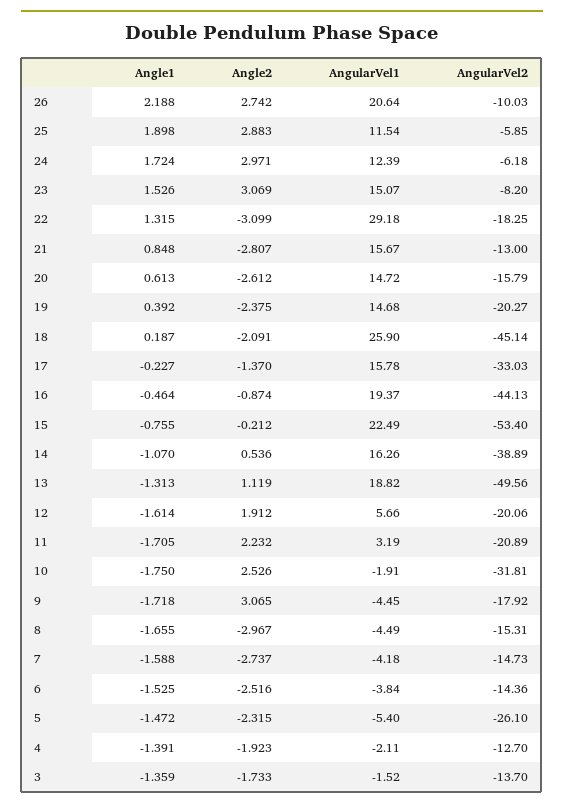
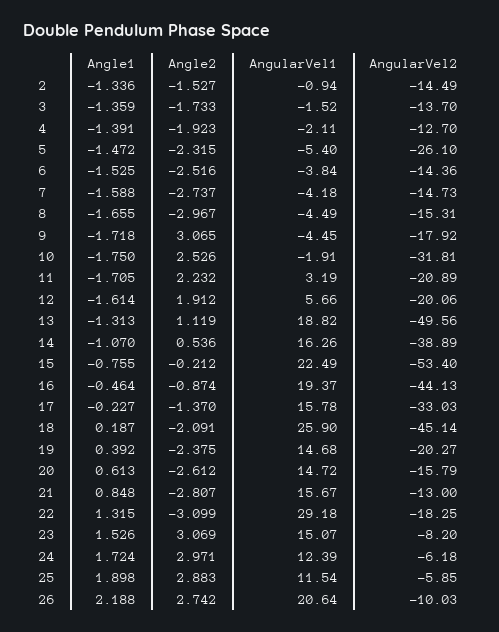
  {
    "Angle1": {
      "26": 2.188,
      "25": 1.898,
      "24": 1.724,
      "23": 1.526,
      "22": 1.315,
      "21": 0.848,
      "20": 0.613,
      "19": 0.392,
      "18": 0.187,
      "17": -0.227,
      "16": -0.464,
      "15": -0.755,
      "14": -1.07,
      "13": -1.313,
      "12": -1.614,
      "11": -1.705,
      "10": -1.75,
      "9": -1.718,
      "8": -1.655,
      "7": -1.588,
      "6": -1.525,
      "5": -1.472,
      "4": -1.391,
-     "3": -1.359
+     "3": -1.359,
+     "2": -1.336
    },
    "Angle2": {
      "26": 2.742,
      "25": 2.883,
      "24": 2.971,
      "23": 3.069,
      "22": -3.099,
      "21": -2.807,
      "20": -2.612,
      "19": -2.375,
      "18": -2.091,
      "17": -1.37,
      "16": -0.874,
      "15": -0.212,
      "14": 0.536,
      "13": 1.119,
      "12": 1.912,
      "11": 2.232,
      "10": 2.526,
      "9": 3.065,
      "8": -2.967,
      "7": -2.737,
      "6": -2.516,
      "5": -2.315,
      "4": -1.923,
-     "3": -1.733
+     "3": -1.733,
+     "2": -1.527
    },
    "AngularVel1": {
      "26": 20.64,
      "25": 11.54,
      "24": 12.39,
      "23": 15.07,
      "22": 29.18,
      "21": 15.67,
      "20": 14.72,
      "19": 14.68,
      "18": 25.9,
      "17": 15.78,
      "16": 19.37,
      "15": 22.49,
      "14": 16.26,
      "13": 18.82,
      "12": 5.66,
      "11": 3.19,
      "10": -1.91,
      "9": -4.45,
      "8": -4.49,
      "7": -4.18,
      "6": -3.84,
      "5": -5.4,
      "4": -2.11,
-     "3": -1.52
+     "3": -1.52,
+     "2": -0.94
    },
    "AngularVel2": {
      "26": -10.03,
      "25": -5.85,
      "24": -6.18,
      "23": -8.2,
      "22": -18.25,
      "21": -13,
      "20": -15.79,
      "19": -20.27,
      "18": -45.14,
      "17": -33.03,
      "16": -44.13,
      "15": -53.4,
      "14": -38.89,
      "13": -49.56,
      "12": -20.06,
      "11": -20.89,
      "10": -31.81,
      "9": -17.92,
      "8": -15.31,
      "7": -14.73,
      "6": -14.36,
      "5": -26.1,
      "4": -12.7,
-     "3": -13.7
+     "3": -13.7,
+     "2": -14.49
    }
  }

